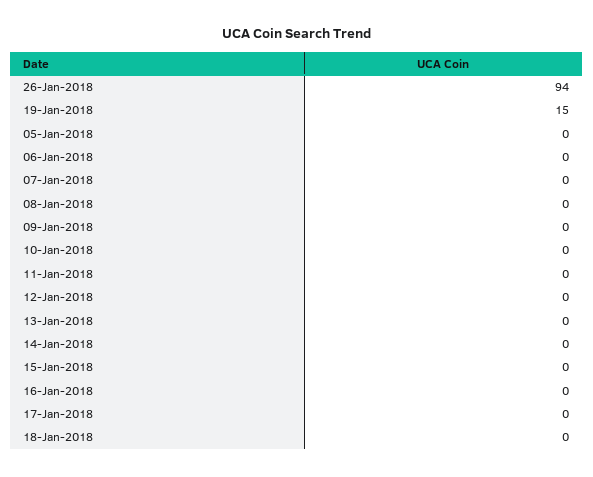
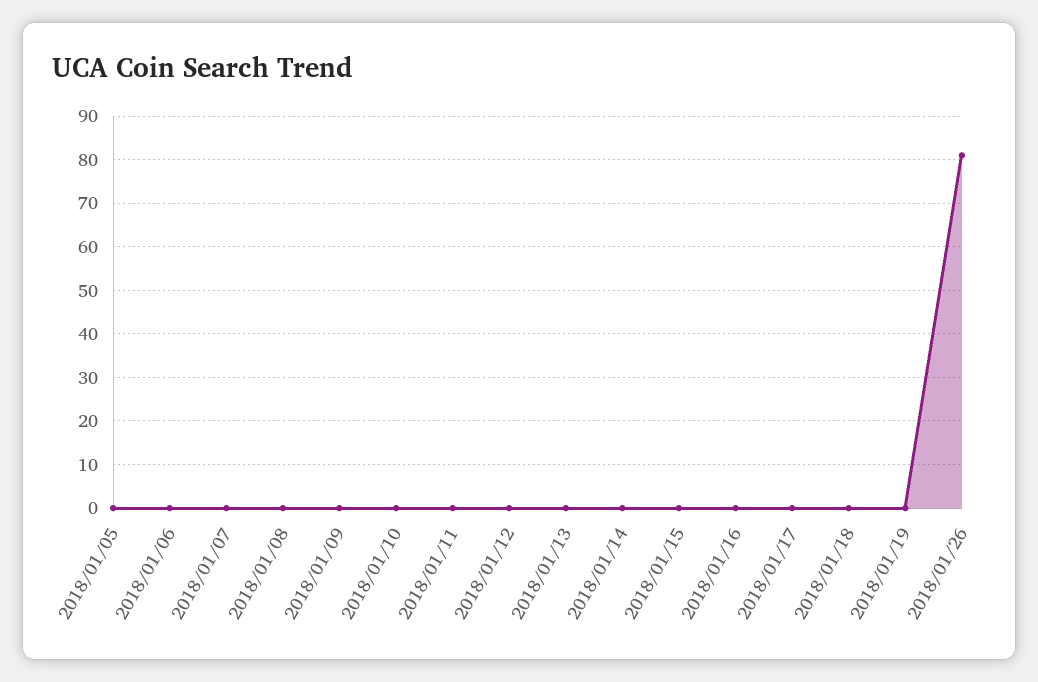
  {
-   "26-Jan-2018": 94,
+   "26-Jan-2018": 80,
-   "19-Jan-2018": 15,
+   "19-Jan-2018": 0,
    "05-Jan-2018": 0,
    "06-Jan-2018": 0,
    "07-Jan-2018": 0,
    "08-Jan-2018": 0,
    "09-Jan-2018": 0,
    "10-Jan-2018": 0,
    "11-Jan-2018": 0,
    "12-Jan-2018": 0,
    "13-Jan-2018": 0,
    "14-Jan-2018": 0,
    "15-Jan-2018": 0,
    "16-Jan-2018": 0,
    "17-Jan-2018": 0,
    "18-Jan-2018": 0
  }

